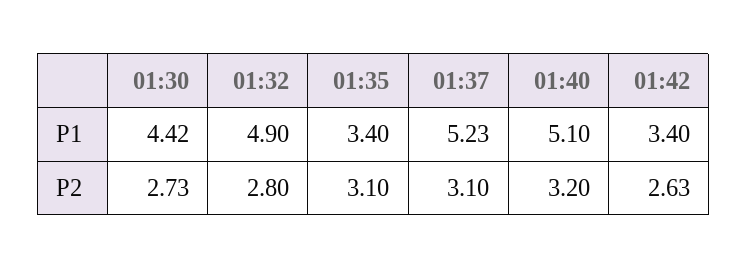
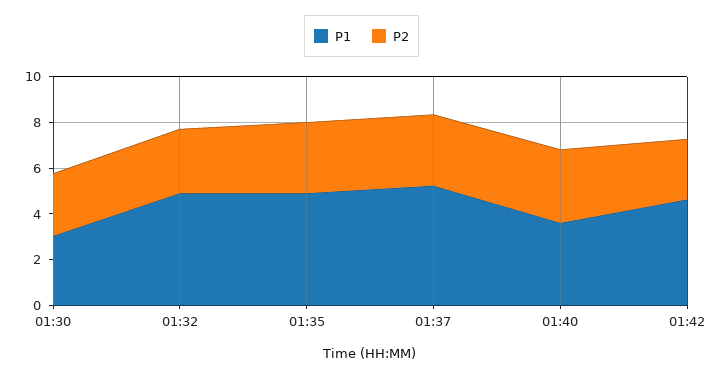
  {
    "P1": {
-     "01:30": 4.42,
+     "01:30": 3,
      "01:32": 4.9,
-     "01:35": 3.4,
+     "01:35": 5,
      "01:37": 5.23,
-     "01:40": 5.1,
+     "01:40": 3.5,
-     "01:42": 3.4
+     "01:42": 4.5
    },
    "P2": {
      "01:30": 2.73,
      "01:32": 2.8,
      "01:35": 3.1,
      "01:37": 3.1,
      "01:40": 3.2,
      "01:42": 2.63
    }
  }

